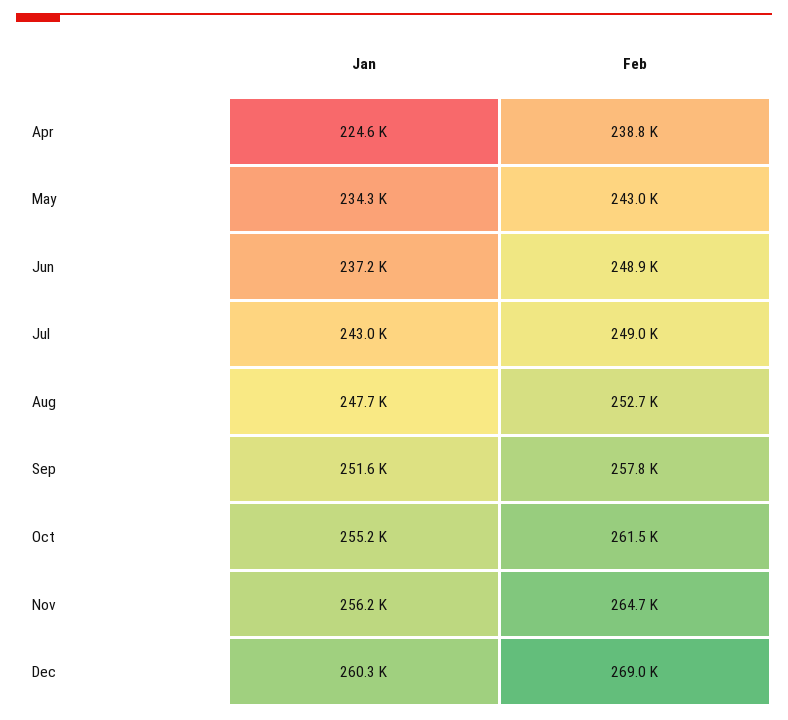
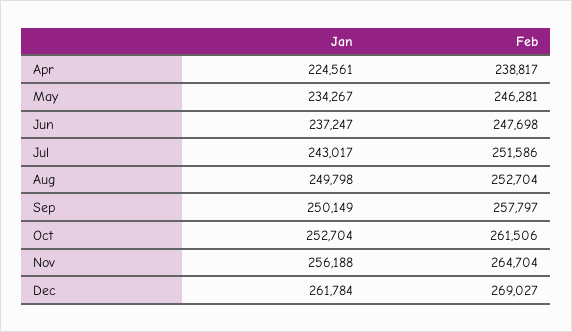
  {
    "Jan": {
      "Apr": 224561,
      "May": 234267,
      "Jun": 237247,
      "Jul": 243017,
-     "Aug": 247700,
+     "Aug": 249798,
-     "Sep": 251600,
+     "Sep": 250149,
-     "Oct": 255200,
+     "Oct": 252704,
      "Nov": 256188,
-     "Dec": 260300
+     "Dec": 261784
    },
    "Feb": {
      "Apr": 238817,
-     "May": 243000,
+     "May": 246281,
-     "Jun": 248900,
+     "Jun": 247698,
-     "Jul": 249000,
+     "Jul": 251586,
      "Aug": 252704,
      "Sep": 257797,
      "Oct": 261506,
      "Nov": 264704,
      "Dec": 269027
    }
  }

